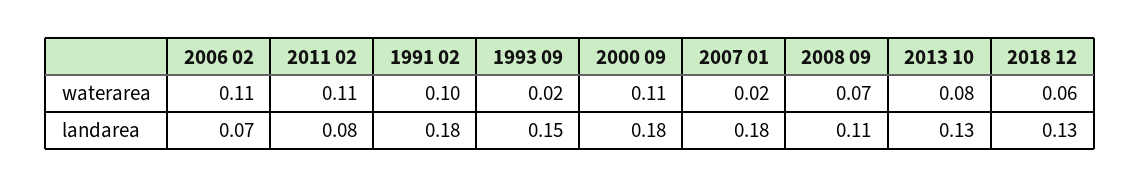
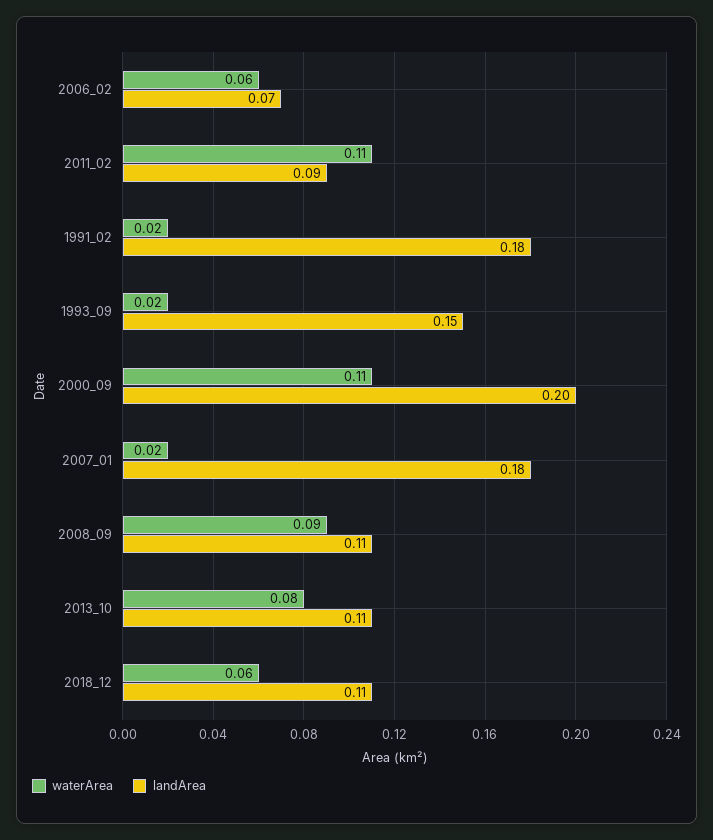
  {
    "waterarea": {
-     "2006 02": 0.11,
+     "2006 02": 0.06,
      "2011 02": 0.11,
-     "1991 02": 0.1,
+     "1991 02": 0.02,
      "1993 09": 0.02,
      "2000 09": 0.11,
      "2007 01": 0.02,
-     "2008 09": 0.07,
+     "2008 09": 0.09,
      "2013 10": 0.08,
      "2018 12": 0.06
    },
    "landarea": {
      "2006 02": 0.07,
-     "2011 02": 0.08,
+     "2011 02": 0.09,
      "1991 02": 0.18,
      "1993 09": 0.15,
-     "2000 09": 0.18,
+     "2000 09": 0.2,
      "2007 01": 0.18,
      "2008 09": 0.11,
-     "2013 10": 0.13,
+     "2013 10": 0.11,
-     "2018 12": 0.13
+     "2018 12": 0.11
    }
  }

